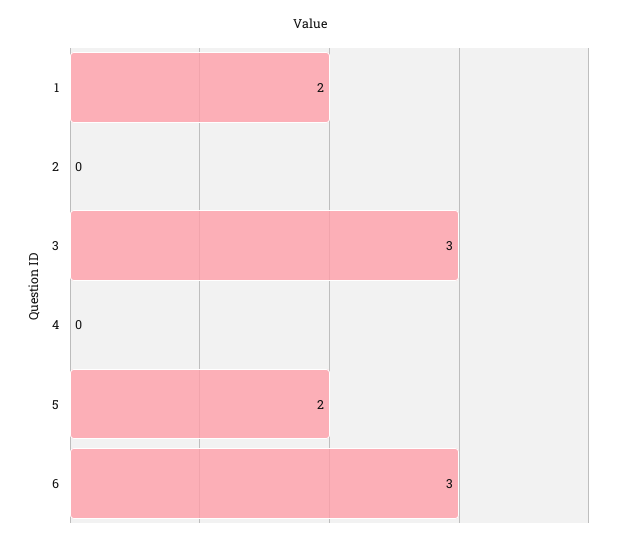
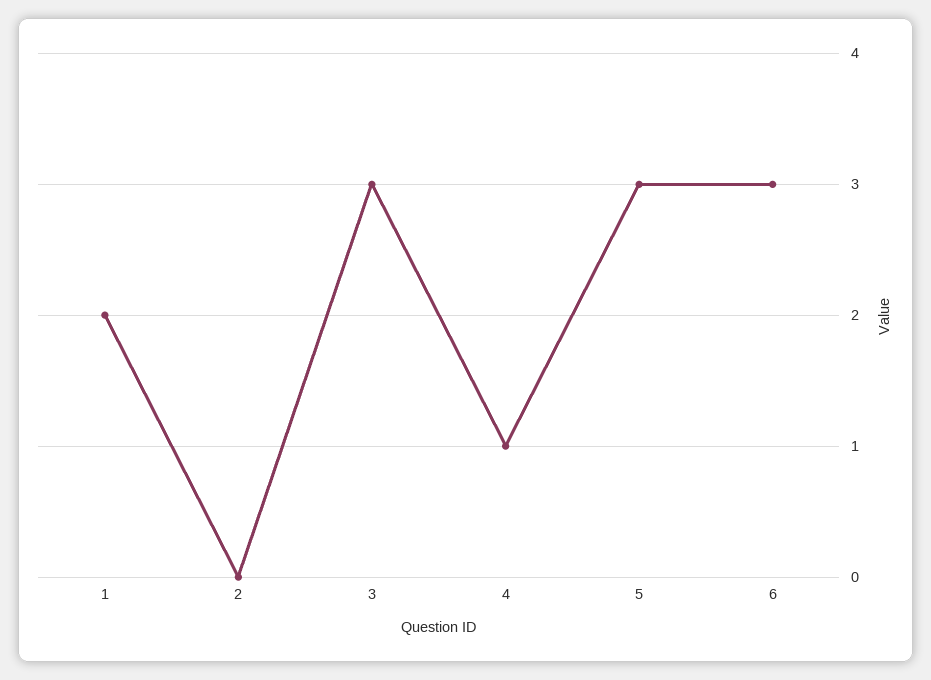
  {
    "1": 2,
    "2": 0,
    "3": 3,
-   "4": 0,
+   "4": 1,
-   "5": 2,
+   "5": 3,
    "6": 3
  }

